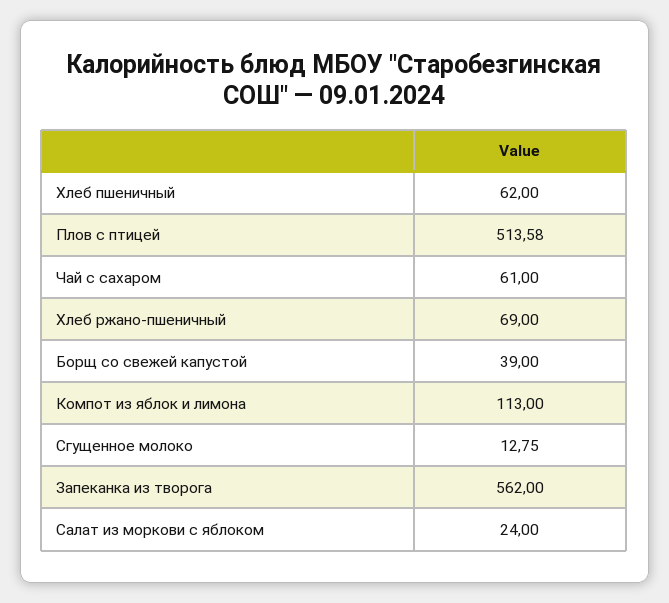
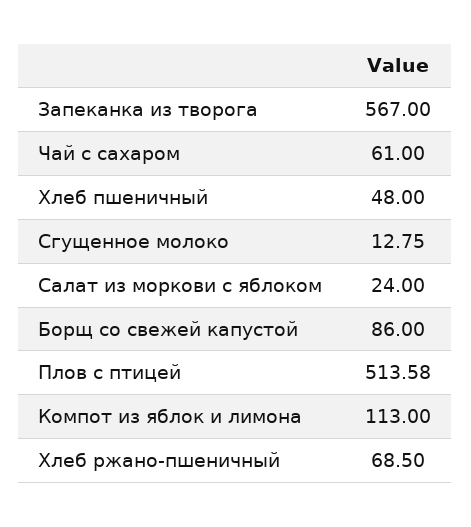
  {
-   "Хлеб пшеничный": 62,
+   "Хлеб пшеничный": 48,
    "Плов с птицей": 513.58,
    "Чай с сахаром": 61,
-   "Хлеб ржано-пшеничный": 69,
+   "Хлеб ржано-пшеничный": 68.5,
-   "Борщ со свежей капустой": 39,
+   "Борщ со свежей капустой": 86,
    "Компот из яблок и лимона": 113,
    "Сгущенное молоко": 12.75,
-   "Запеканка из творога": 562,
+   "Запеканка из творога": 567,
    "Салат из моркови с яблоком": 24
  }

